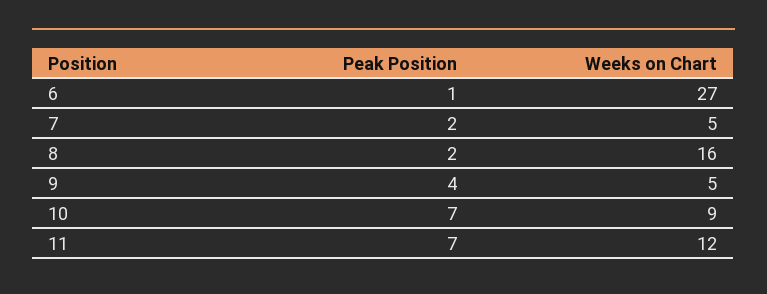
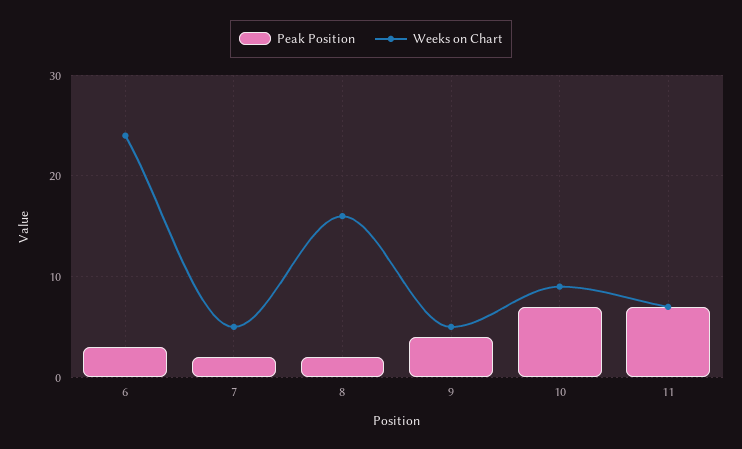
  {
    "Peak Position": {
-     "6": 1,
+     "6": 3,
      "7": 2,
      "8": 2,
      "9": 4,
      "10": 7,
      "11": 7
    },
    "Weeks on Chart": {
-     "6": 27,
+     "6": 24,
      "7": 5,
      "8": 16,
      "9": 5,
      "10": 9,
-     "11": 12
+     "11": 7
    }
  }

